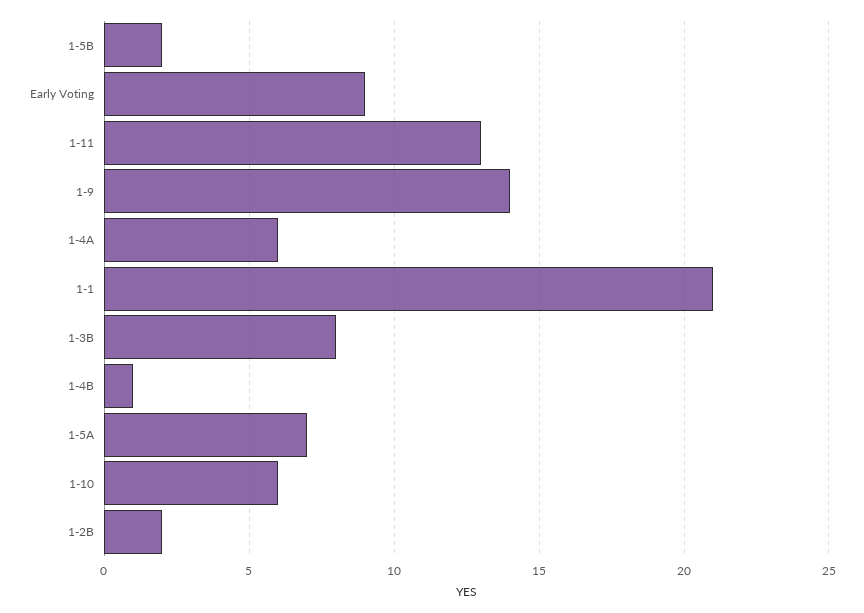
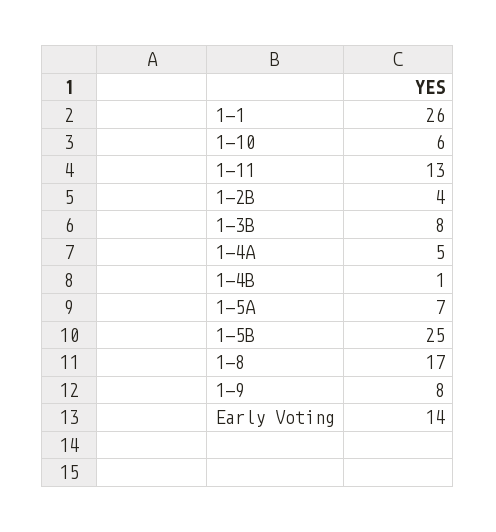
  {
-   "1-5B": 2,
+   "1-5B": 25,
-   "Early Voting": 9,
+   "Early Voting": 14,
    "1-11": 13,
-   "1-9": 14,
+   "1-9": 8,
-   "1-4A": 6,
+   "1-4A": 5,
-   "1-1": 21,
+   "1-1": 26,
    "1-3B": 8,
    "1-4B": 1,
    "1-5A": 7,
    "1-10": 6,
-   "1-2B": 2
+   "1-2B": 4,
+   "1-8": 17
  }

